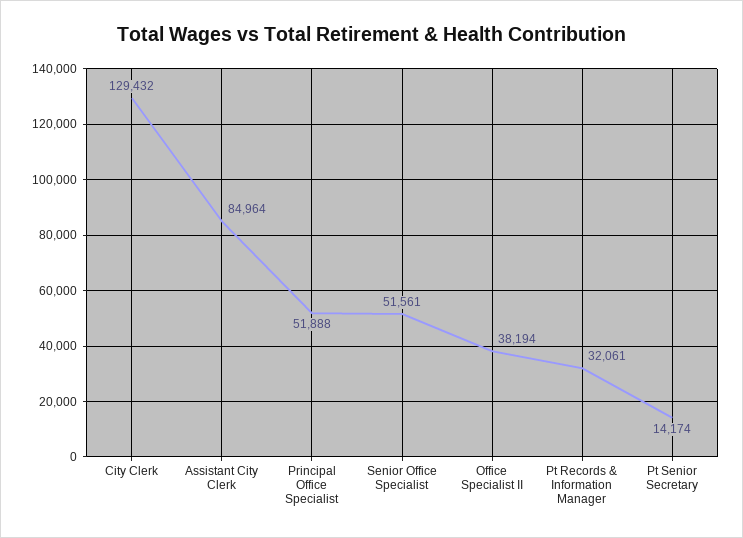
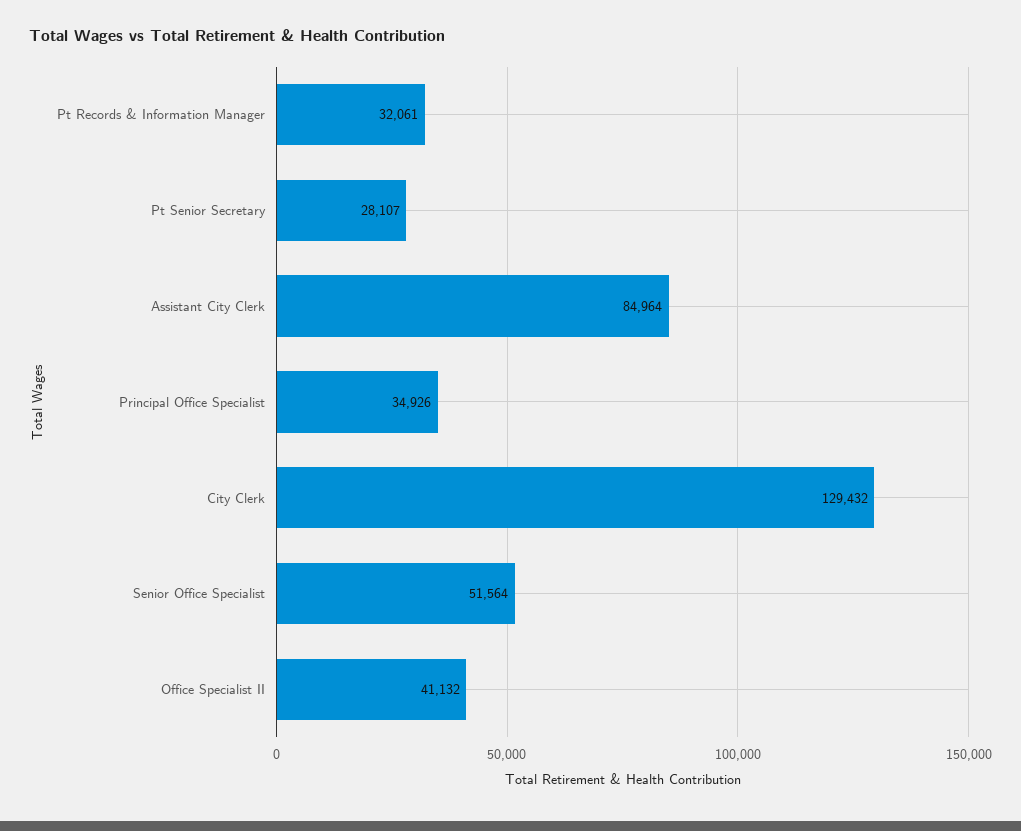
  {
    "City Clerk": 129432,
    "Assistant City Clerk": 84964,
-   "Principal Office Specialist": 51888,
+   "Principal Office Specialist": 34926,
-   "Senior Office Specialist": 51561,
+   "Senior Office Specialist": 51564,
-   "Office Specialist II": 38194,
+   "Office Specialist II": 41132,
    "Pt Records & Information Manager": 32061,
-   "Pt Senior Secretary": 14174
+   "Pt Senior Secretary": 28107
  }

